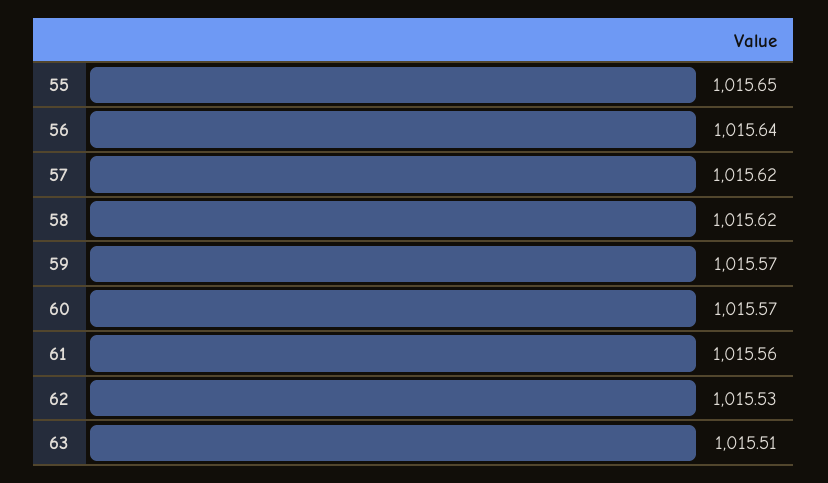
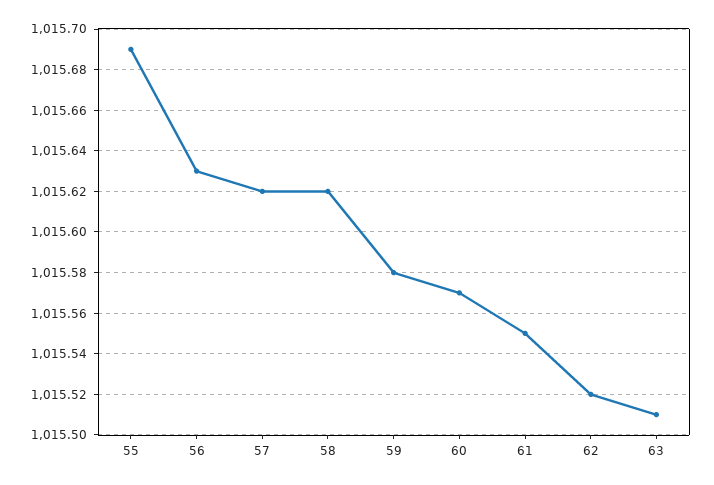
  {
-   "55": 1015.65,
+   "55": 1015.69,
-   "56": 1015.64,
+   "56": 1015.63,
    "57": 1015.62,
    "58": 1015.62,
-   "59": 1015.57,
+   "59": 1015.58,
    "60": 1015.57,
-   "61": 1015.56,
+   "61": 1015.55,
-   "62": 1015.53,
+   "62": 1015.52,
    "63": 1015.51
  }

